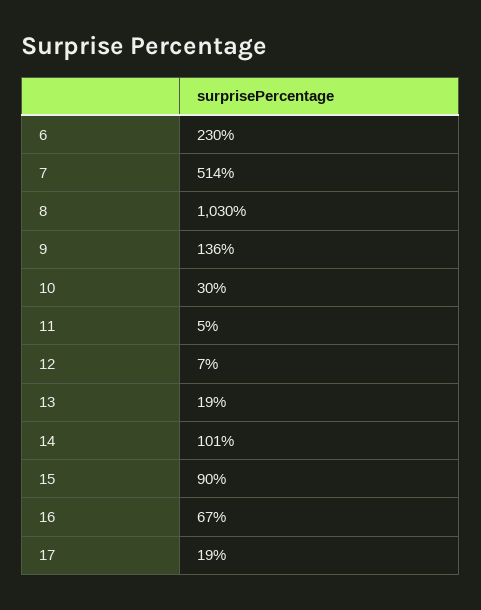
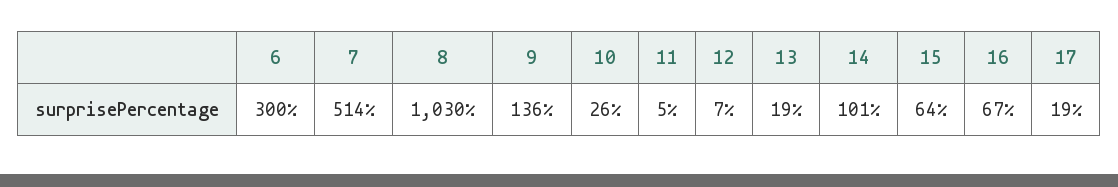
  {
-   "6": 230,
+   "6": 300,
    "7": 514,
    "8": 1030,
    "9": 136,
-   "10": 30,
+   "10": 26,
    "11": 5,
    "12": 7,
    "13": 19,
    "14": 101,
-   "15": 90,
+   "15": 64,
    "16": 67,
    "17": 19
  }

